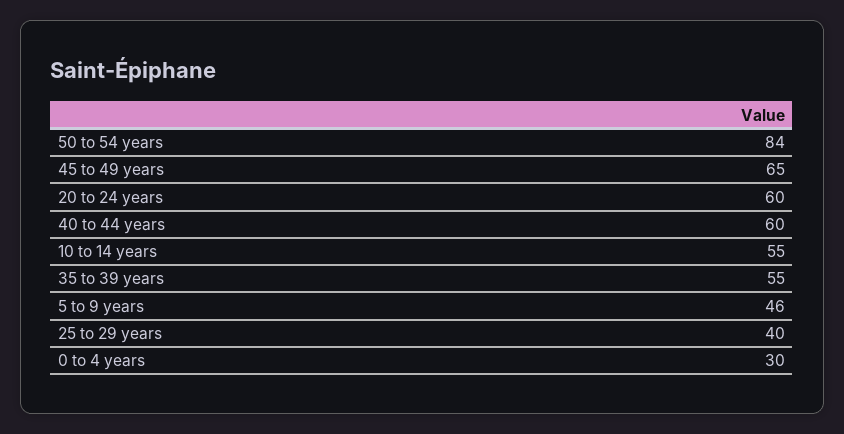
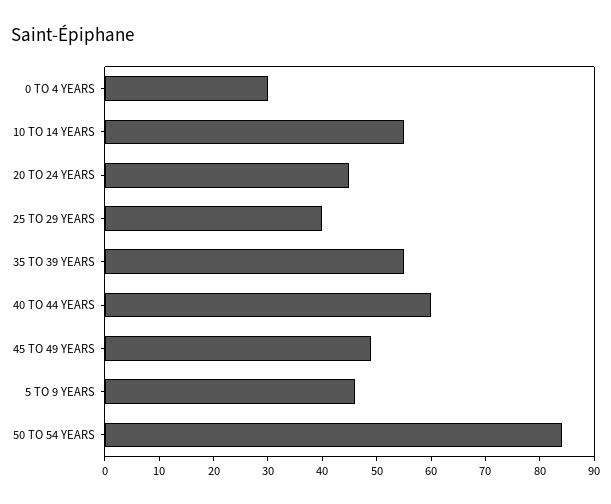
  {
    "50 to 54 years": 84,
-   "45 to 49 years": 65,
+   "45 to 49 years": 50,
-   "20 to 24 years": 60,
+   "20 to 24 years": 45,
    "40 to 44 years": 60,
    "10 to 14 years": 55,
    "35 to 39 years": 55,
    "5 to 9 years": 46,
    "25 to 29 years": 40,
    "0 to 4 years": 30
  }

